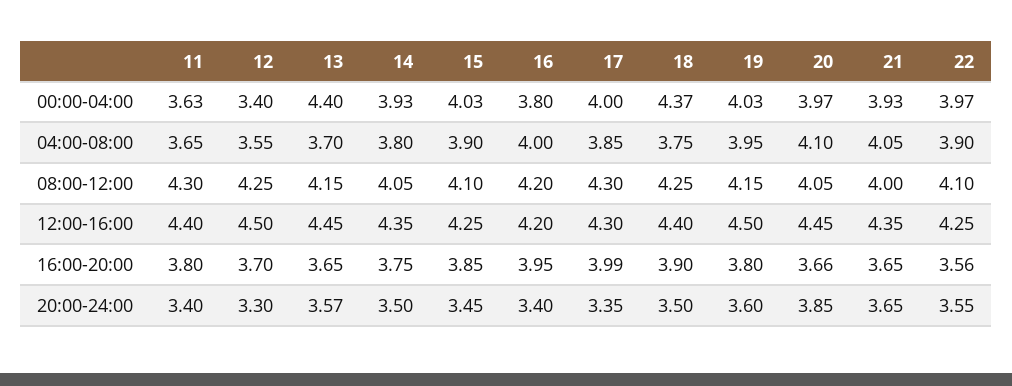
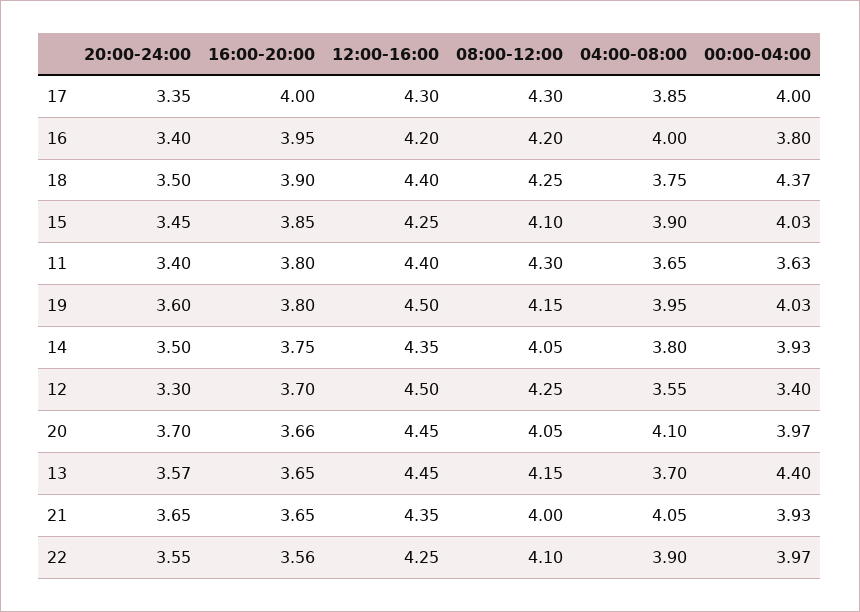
  {
    "11": {
      "00:00-04:00": 3.63,
      "04:00-08:00": 3.65,
      "08:00-12:00": 4.3,
      "12:00-16:00": 4.4,
      "16:00-20:00": 3.8,
      "20:00-24:00": 3.4
    },
    "12": {
      "00:00-04:00": 3.4,
      "04:00-08:00": 3.55,
      "08:00-12:00": 4.25,
      "12:00-16:00": 4.5,
      "16:00-20:00": 3.7,
      "20:00-24:00": 3.3
    },
    "13": {
      "00:00-04:00": 4.4,
      "04:00-08:00": 3.7,
      "08:00-12:00": 4.15,
      "12:00-16:00": 4.45,
      "16:00-20:00": 3.65,
      "20:00-24:00": 3.57
    },
    "14": {
      "00:00-04:00": 3.93,
      "04:00-08:00": 3.8,
      "08:00-12:00": 4.05,
      "12:00-16:00": 4.35,
      "16:00-20:00": 3.75,
      "20:00-24:00": 3.5
    },
    "15": {
      "00:00-04:00": 4.03,
      "04:00-08:00": 3.9,
      "08:00-12:00": 4.1,
      "12:00-16:00": 4.25,
      "16:00-20:00": 3.85,
      "20:00-24:00": 3.45
    },
    "16": {
      "00:00-04:00": 3.8,
      "04:00-08:00": 4,
      "08:00-12:00": 4.2,
      "12:00-16:00": 4.2,
      "16:00-20:00": 3.95,
      "20:00-24:00": 3.4
    },
    "17": {
      "00:00-04:00": 4,
      "04:00-08:00": 3.85,
      "08:00-12:00": 4.3,
      "12:00-16:00": 4.3,
-     "16:00-20:00": 3.99,
+     "16:00-20:00": 4,
      "20:00-24:00": 3.35
    },
    "18": {
      "00:00-04:00": 4.37,
      "04:00-08:00": 3.75,
      "08:00-12:00": 4.25,
      "12:00-16:00": 4.4,
      "16:00-20:00": 3.9,
      "20:00-24:00": 3.5
    },
    "19": {
      "00:00-04:00": 4.03,
      "04:00-08:00": 3.95,
      "08:00-12:00": 4.15,
      "12:00-16:00": 4.5,
      "16:00-20:00": 3.8,
      "20:00-24:00": 3.6
    },
    "20": {
      "00:00-04:00": 3.97,
      "04:00-08:00": 4.1,
      "08:00-12:00": 4.05,
      "12:00-16:00": 4.45,
      "16:00-20:00": 3.66,
-     "20:00-24:00": 3.85
+     "20:00-24:00": 3.7
    },
    "21": {
      "00:00-04:00": 3.93,
      "04:00-08:00": 4.05,
      "08:00-12:00": 4,
      "12:00-16:00": 4.35,
      "16:00-20:00": 3.65,
      "20:00-24:00": 3.65
    },
    "22": {
      "00:00-04:00": 3.97,
      "04:00-08:00": 3.9,
      "08:00-12:00": 4.1,
      "12:00-16:00": 4.25,
      "16:00-20:00": 3.56,
      "20:00-24:00": 3.55
    }
  }

